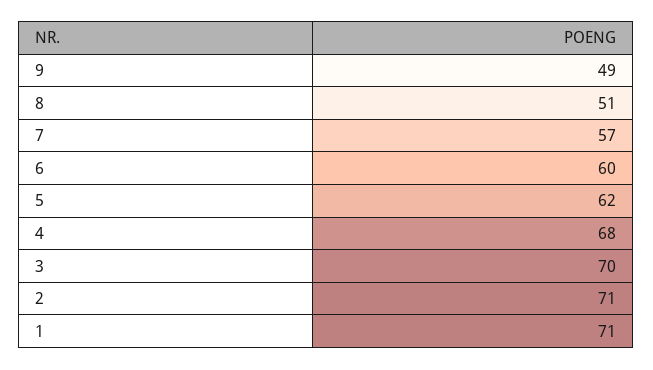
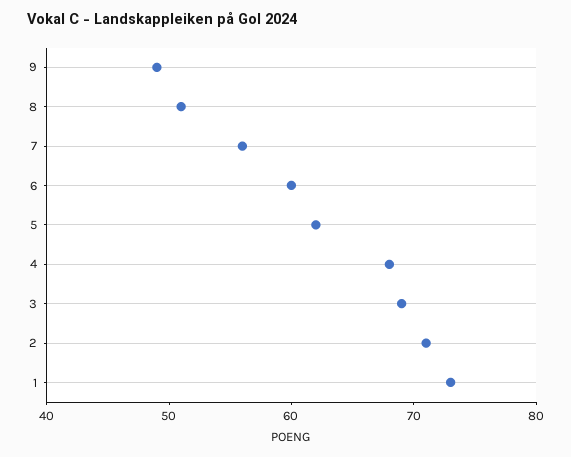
  {
    "9": 49,
    "8": 51,
-   "7": 57,
+   "7": 56,
    "6": 60,
    "5": 62,
    "4": 68,
-   "3": 70,
+   "3": 69,
    "2": 71,
-   "1": 71
+   "1": 73
  }

